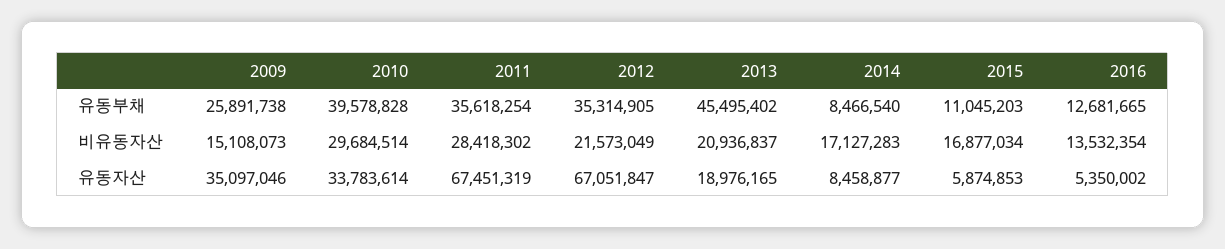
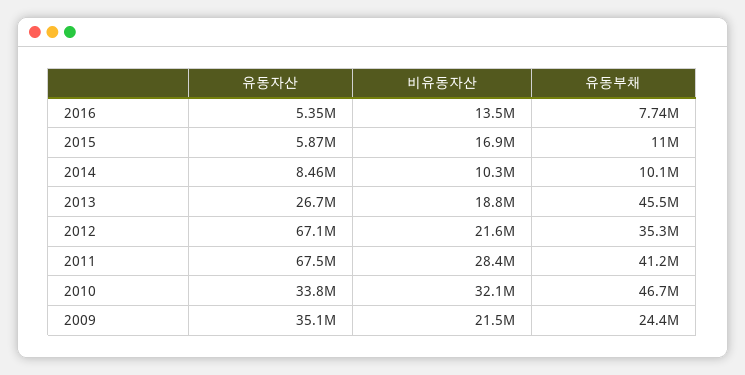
  {
    "2009": {
-     "유동부채": 25891738,
+     "유동부채": 24400000,
-     "비유동자산": 15108073,
+     "비유동자산": 21500000,
      "유동자산": 35097046
    },
    "2010": {
-     "유동부채": 39578828,
+     "유동부채": 46700000,
-     "비유동자산": 29684514,
+     "비유동자산": 32100000,
      "유동자산": 33783614
    },
    "2011": {
-     "유동부채": 35618254,
+     "유동부채": 41200000,
      "비유동자산": 28418302,
      "유동자산": 67451319
    },
    "2012": {
      "유동부채": 35314905,
      "비유동자산": 21573049,
      "유동자산": 67051847
    },
    "2013": {
      "유동부채": 45495402,
-     "비유동자산": 20936837,
+     "비유동자산": 18800000,
-     "유동자산": 18976165
+     "유동자산": 26700000
    },
    "2014": {
-     "유동부채": 8466540,
+     "유동부채": 10100000,
-     "비유동자산": 17127283,
+     "비유동자산": 10300000,
      "유동자산": 8458877
    },
    "2015": {
      "유동부채": 11045203,
      "비유동자산": 16877034,
      "유동자산": 5874853
    },
    "2016": {
-     "유동부채": 12681665,
+     "유동부채": 7740000,
      "비유동자산": 13532354,
      "유동자산": 5350002
    }
  }

